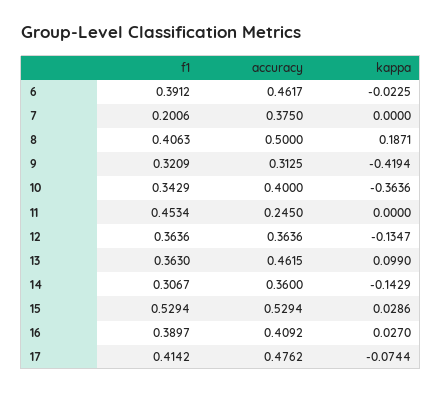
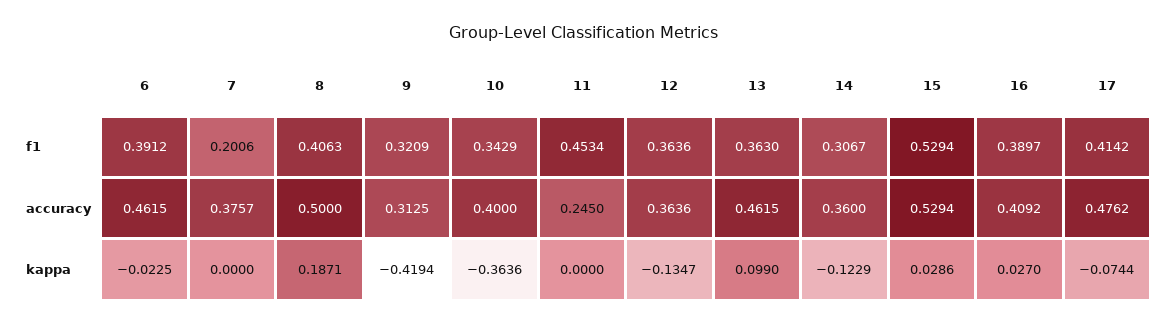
  {
    "f1": {
      "6": 0.3912,
      "7": 0.2006,
      "8": 0.4063,
      "9": 0.3209,
      "10": 0.3429,
      "11": 0.4534,
      "12": 0.3636,
      "13": 0.363,
      "14": 0.3067,
      "15": 0.5294,
      "16": 0.3897,
      "17": 0.4142
    },
    "accuracy": {
-     "6": 0.4617,
+     "6": 0.4615,
-     "7": 0.375,
+     "7": 0.3757,
      "8": 0.5,
      "9": 0.3125,
      "10": 0.4,
      "11": 0.245,
      "12": 0.3636,
      "13": 0.4615,
      "14": 0.36,
      "15": 0.5294,
      "16": 0.4092,
      "17": 0.4762
    },
    "kappa": {
      "6": -0.0225,
      "7": 0,
      "8": 0.1871,
      "9": -0.4194,
      "10": -0.3636,
      "11": 0,
      "12": -0.1347,
      "13": 0.099,
-     "14": -0.1429,
+     "14": -0.1229,
      "15": 0.0286,
      "16": 0.027,
      "17": -0.0744
    }
  }

